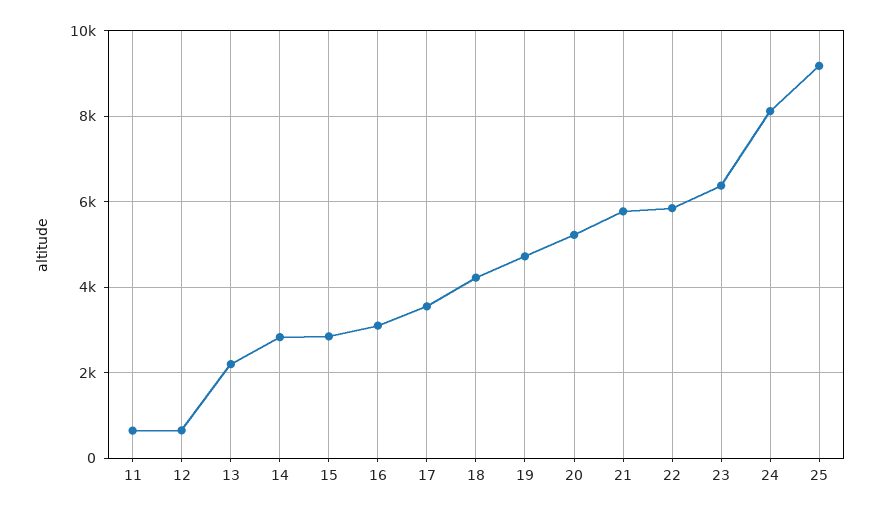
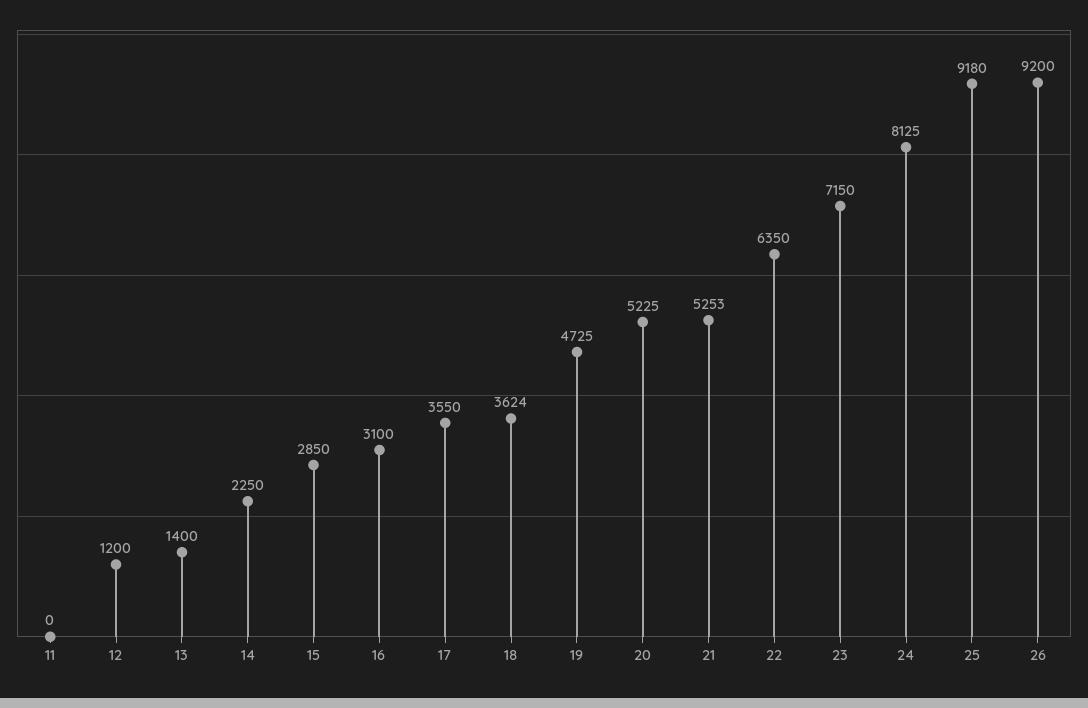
  {
-   "11": 600,
+   "11": 0,
-   "12": 600,
+   "12": 1200,
-   "13": 2200,
+   "13": 1400,
-   "14": 2800,
+   "14": 2250,
    "15": 2850,
    "16": 3100,
    "17": 3550,
-   "18": 4200,
+   "18": 3624,
    "19": 4725,
    "20": 5225,
-   "21": 5800,
+   "21": 5253,
-   "22": 5800,
+   "22": 6350,
-   "23": 6400,
+   "23": 7150,
    "24": 8125,
-   "25": 9180
+   "25": 9180,
+   "26": 9200
  }

